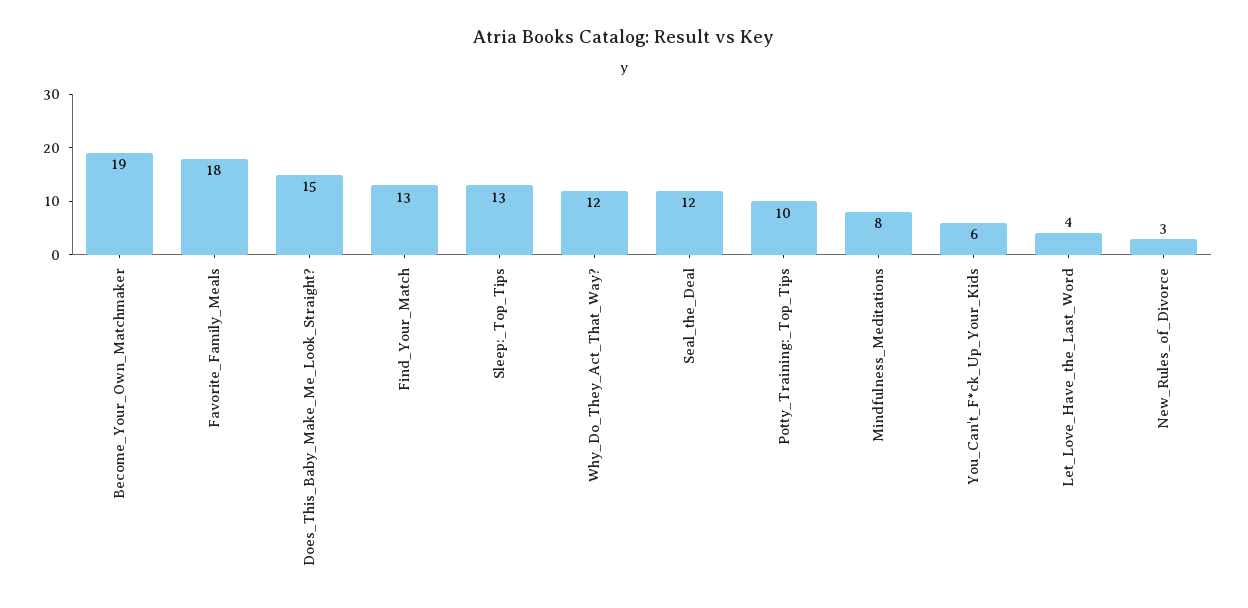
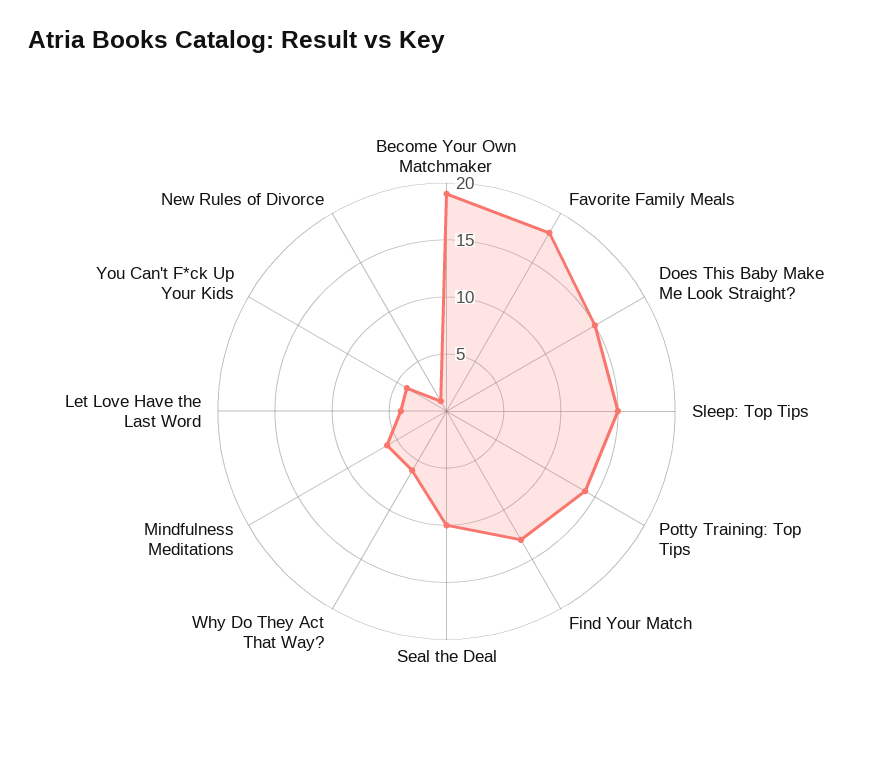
  {
    "Become_Your_Own_Matchmaker": 19,
    "Favorite_Family_Meals": 18,
    "Does_This_Baby_Make_Me_Look_Straight?": 15,
    "Find_Your_Match": 13,
-   "Sleep:_Top_Tips": 13,
+   "Sleep:_Top_Tips": 15,
-   "Why_Do_They_Act_That_Way?": 12,
+   "Why_Do_They_Act_That_Way?": 6,
-   "Seal_the_Deal": 12,
+   "Seal_the_Deal": 10,
-   "Potty_Training:_Top_Tips": 10,
+   "Potty_Training:_Top_Tips": 14,
-   "Mindfulness_Meditations": 8,
+   "Mindfulness_Meditations": 6,
-   "You_Can't_F*ck_Up_Your_Kids": 6,
+   "You_Can't_F*ck_Up_Your_Kids": 4,
    "Let_Love_Have_the_Last_Word": 4,
-   "New_Rules_of_Divorce": 3
+   "New_Rules_of_Divorce": 1
  }

